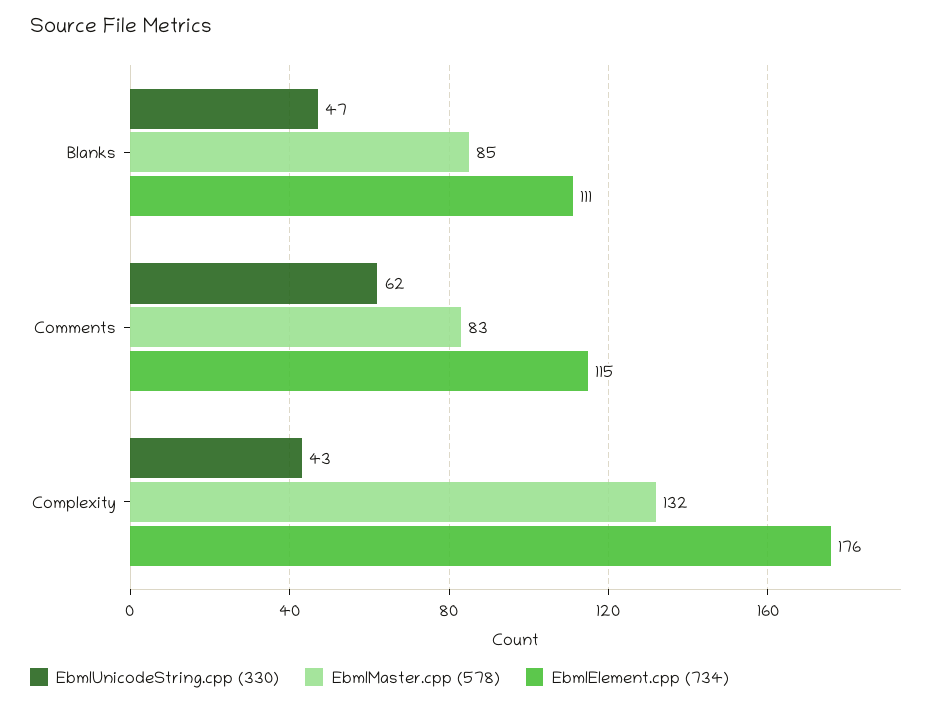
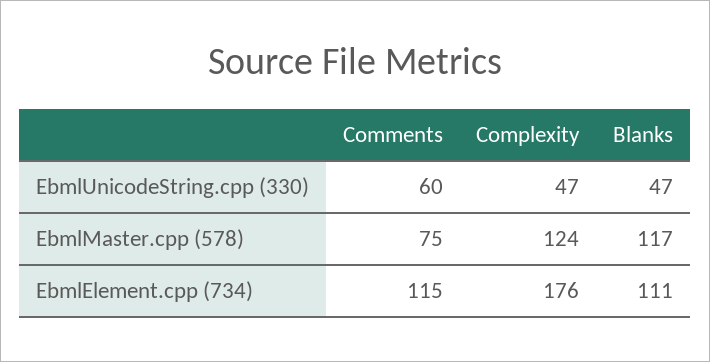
  {
    "EbmlUnicodeString.cpp (330)": {
      "Blanks": 47,
-     "Comments": 62,
+     "Comments": 60,
-     "Complexity": 43
+     "Complexity": 47
    },
    "EbmlMaster.cpp (578)": {
-     "Blanks": 85,
+     "Blanks": 117,
-     "Comments": 83,
+     "Comments": 75,
-     "Complexity": 132
+     "Complexity": 124
    },
    "EbmlElement.cpp (734)": {
      "Blanks": 111,
      "Comments": 115,
      "Complexity": 176
    }
  }

